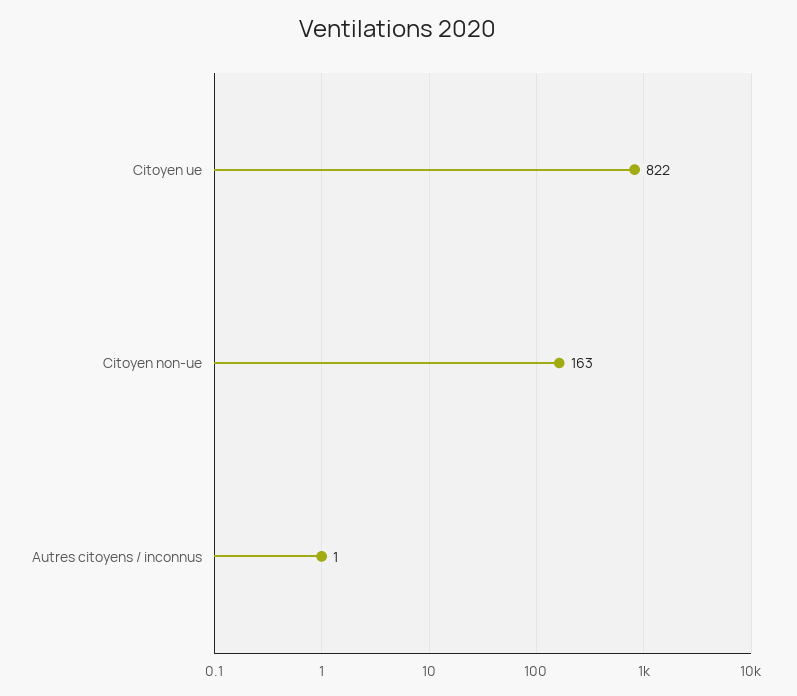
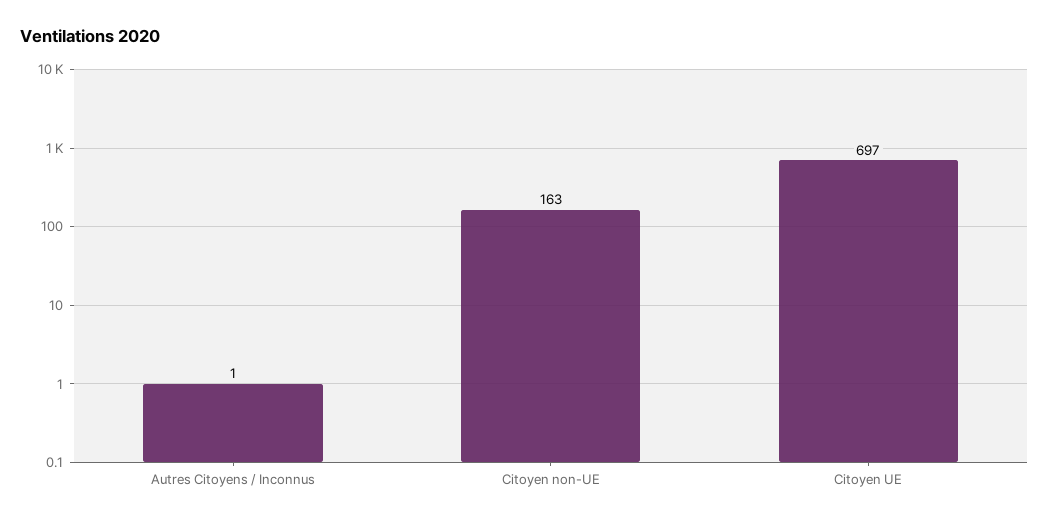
  {
-   "Citoyen ue": 822,
+   "Citoyen ue": 697,
    "Citoyen non-ue": 163,
    "Autres citoyens / inconnus": 1
  }

